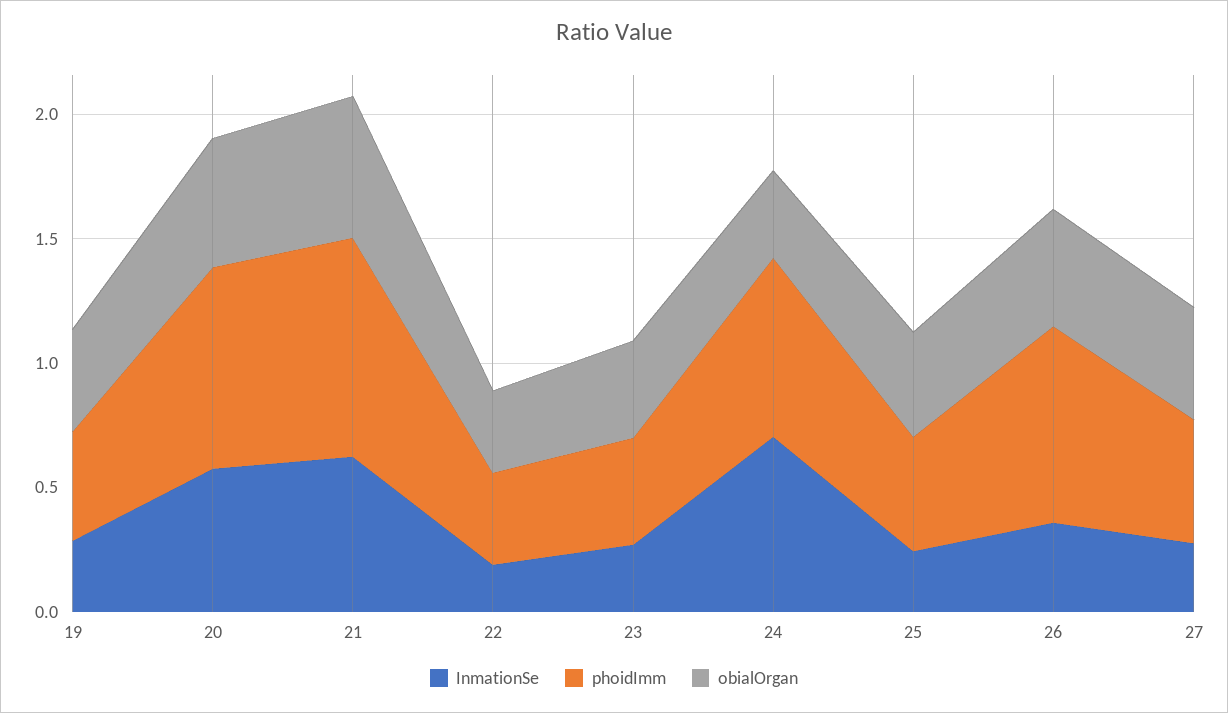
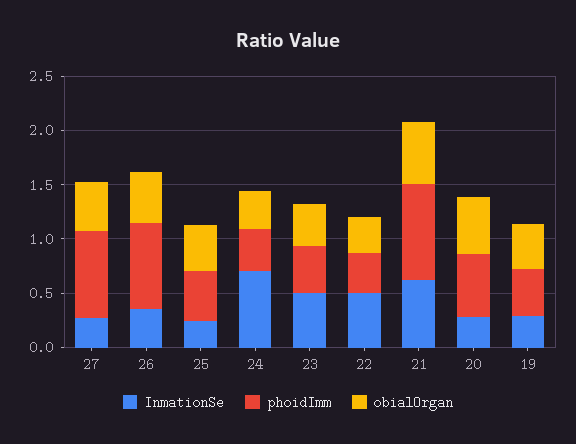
  {
    "InmationSe": {
      "19": 0.3,
-     "20": 0.6,
+     "20": 0.3,
      "21": 0.6,
-     "22": 0.2,
+     "22": 0.5,
-     "23": 0.3,
+     "23": 0.5,
      "24": 0.7,
      "25": 0.2,
      "26": 0.4,
      "27": 0.3
    },
    "phoidImm": {
      "19": 0.4,
-     "20": 0.8,
+     "20": 0.6,
      "21": 0.9,
      "22": 0.4,
      "23": 0.4,
-     "24": 0.7,
+     "24": 0.4,
      "25": 0.5,
      "26": 0.8,
-     "27": 0.5
+     "27": 0.8
    },
    "obialOrgan": {
      "19": 0.4,
      "20": 0.5,
      "21": 0.6,
      "22": 0.3,
      "23": 0.4,
      "24": 0.4,
      "25": 0.4,
      "26": 0.5,
      "27": 0.5
    }
  }

